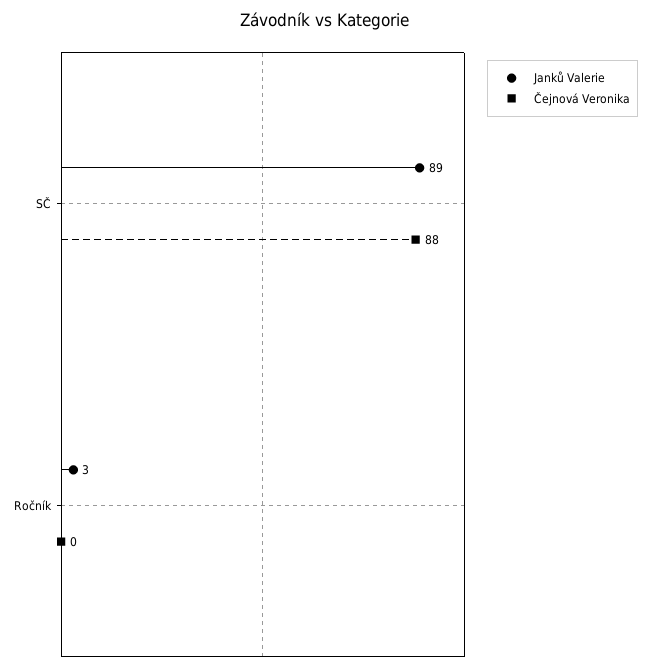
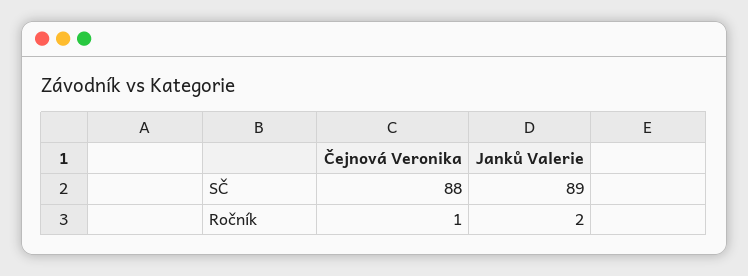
  {
    "Janků Valerie": {
      "SČ": 89,
-     "Ročník": 3
+     "Ročník": 2
    },
    "Čejnová Veronika": {
      "SČ": 88,
-     "Ročník": 0
+     "Ročník": 1
    }
  }

